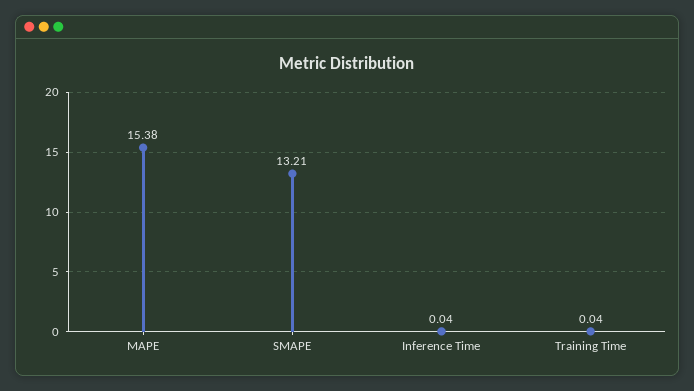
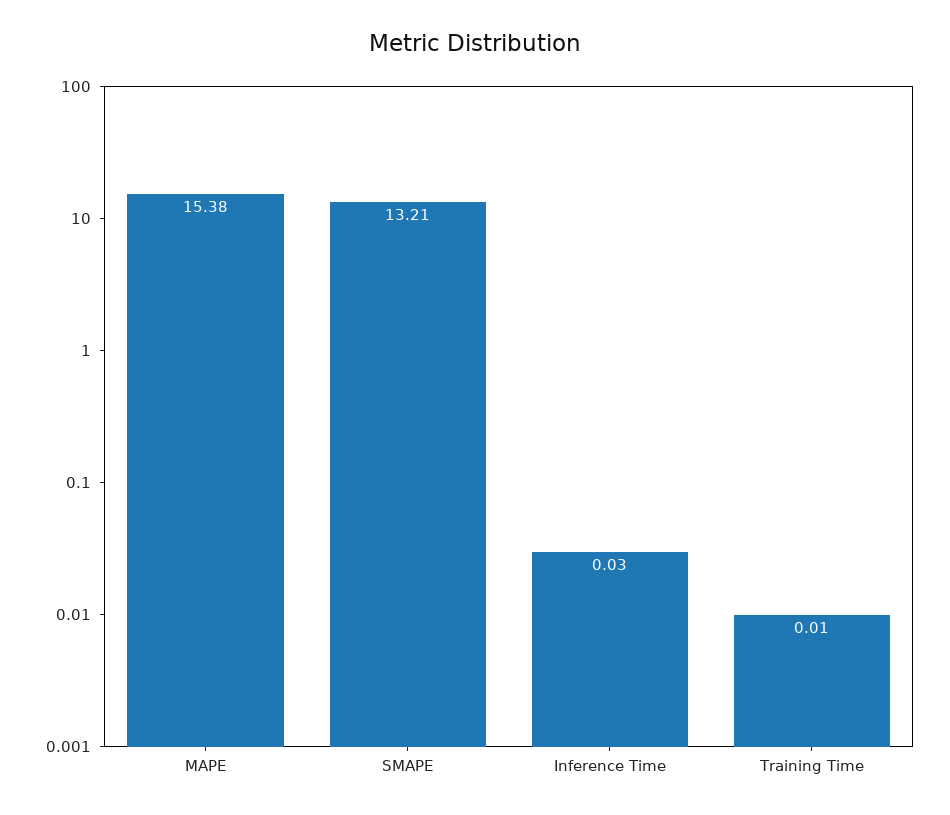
  {
    "MAPE": 15.38,
    "SMAPE": 13.21,
-   "Inference Time": 0.04,
+   "Inference Time": 0.03,
-   "Training Time": 0.04
+   "Training Time": 0.01
  }

